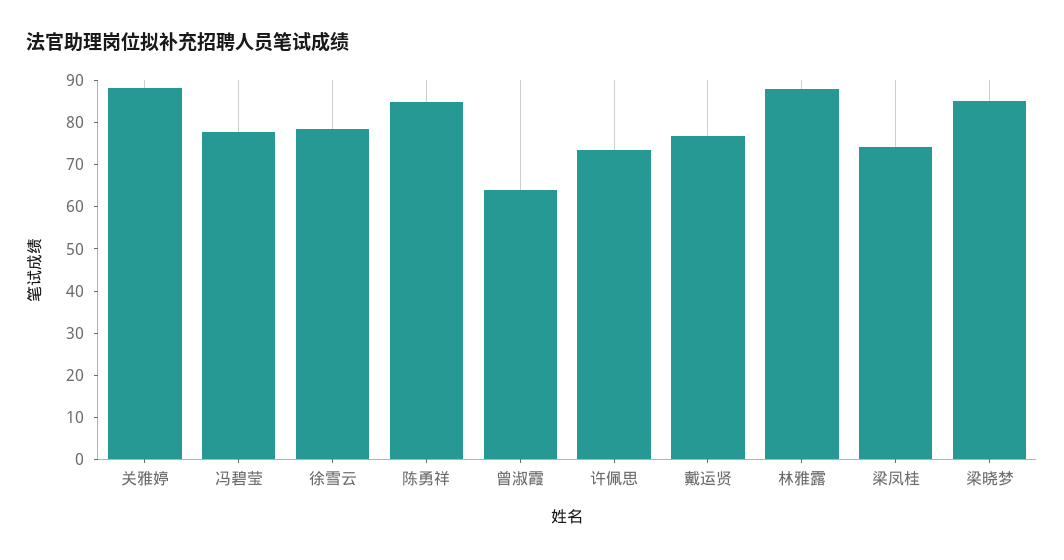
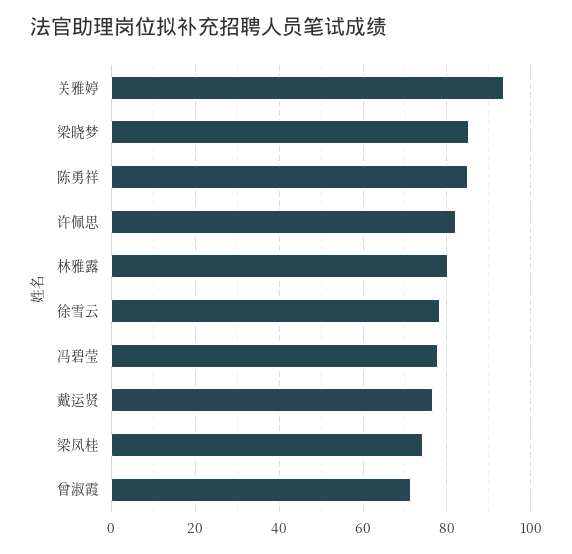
  {
-   "关雅婷": 88,
+   "关雅婷": 94,
    "冯碧莹": 78,
    "徐雪云": 78,
    "陈勇祥": 84,
-   "曾淑霞": 64,
+   "曾淑霞": 72,
-   "许佩思": 74,
+   "许佩思": 82,
    "戴运贤": 76,
-   "林雅露": 88,
+   "林雅露": 80,
    "梁凤桂": 74,
    "梁晓梦": 86
  }

